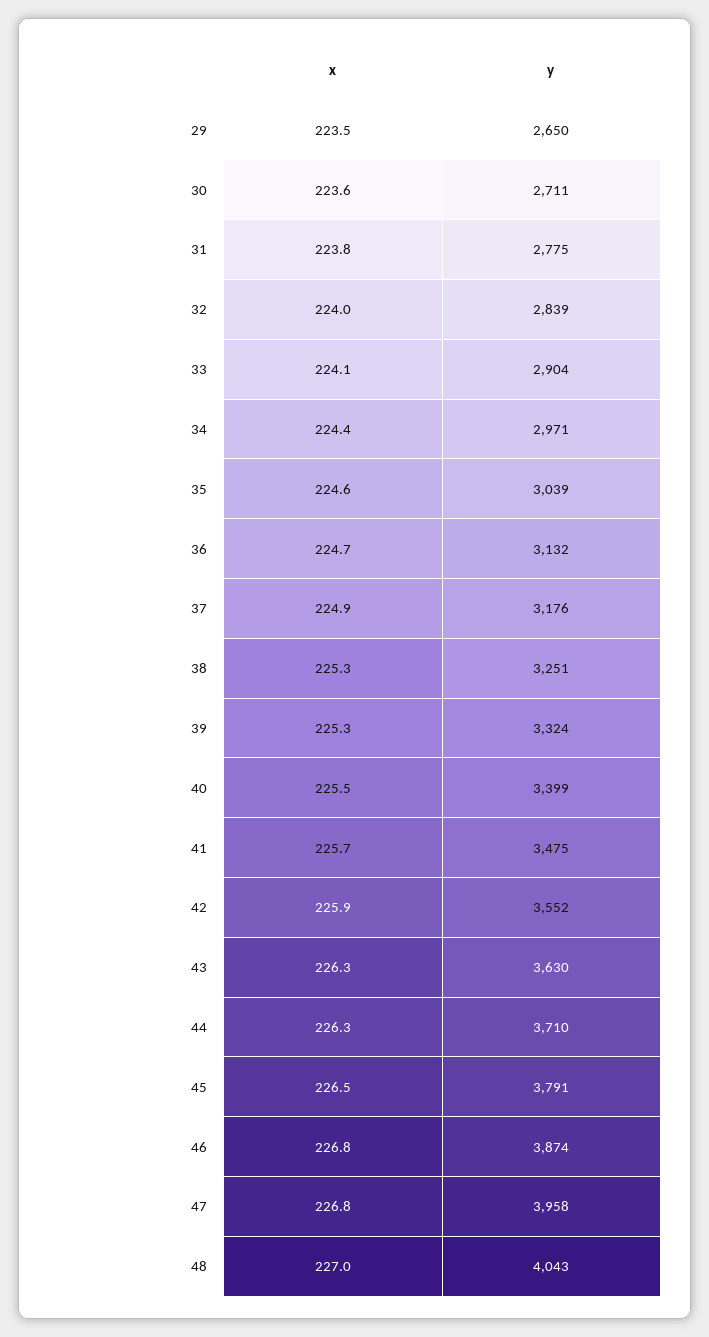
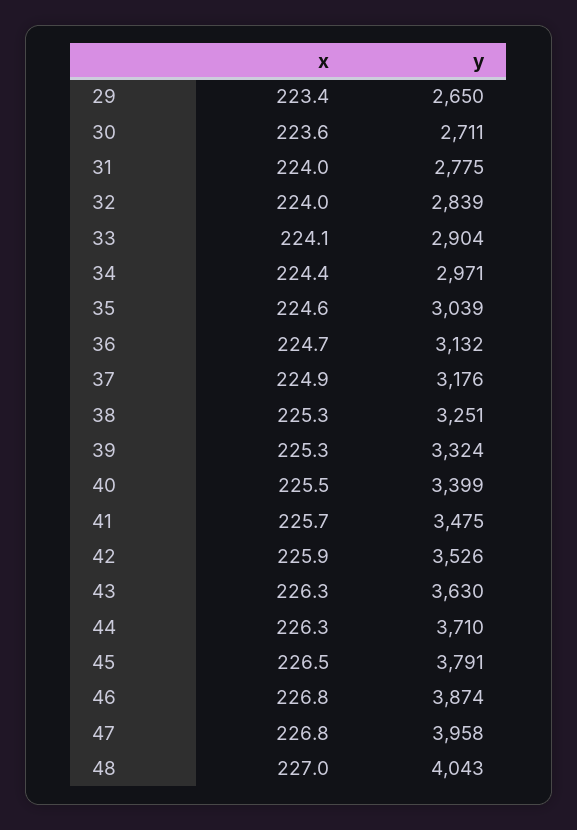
  {
    "x": {
-     "29": 223.5,
+     "29": 223.4,
      "30": 223.6,
-     "31": 223.8,
+     "31": 224,
      "32": 224,
      "33": 224.1,
      "34": 224.4,
      "35": 224.6,
      "36": 224.7,
      "37": 224.9,
      "38": 225.3,
      "39": 225.3,
      "40": 225.5,
      "41": 225.7,
      "42": 225.9,
      "43": 226.3,
      "44": 226.3,
      "45": 226.5,
      "46": 226.8,
      "47": 226.8,
      "48": 227
    },
    "y": {
      "29": 2650,
      "30": 2711,
      "31": 2775,
      "32": 2839,
      "33": 2904,
      "34": 2971,
      "35": 3039,
      "36": 3132,
      "37": 3176,
      "38": 3251,
      "39": 3324,
      "40": 3399,
      "41": 3475,
-     "42": 3552,
+     "42": 3526,
      "43": 3630,
      "44": 3710,
      "45": 3791,
      "46": 3874,
      "47": 3958,
      "48": 4043
    }
  }

